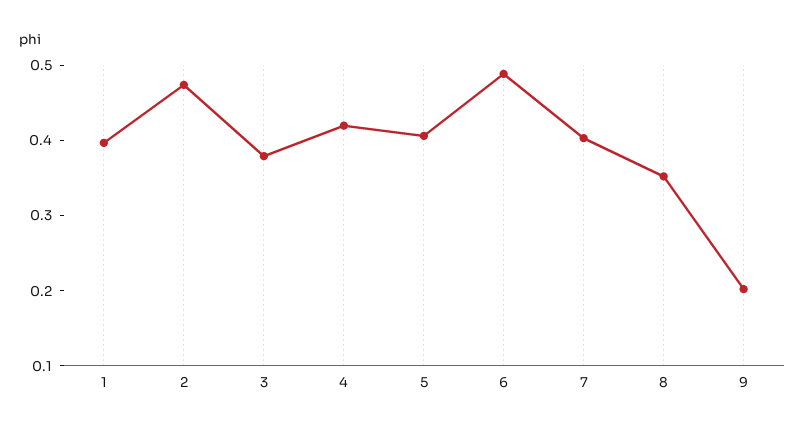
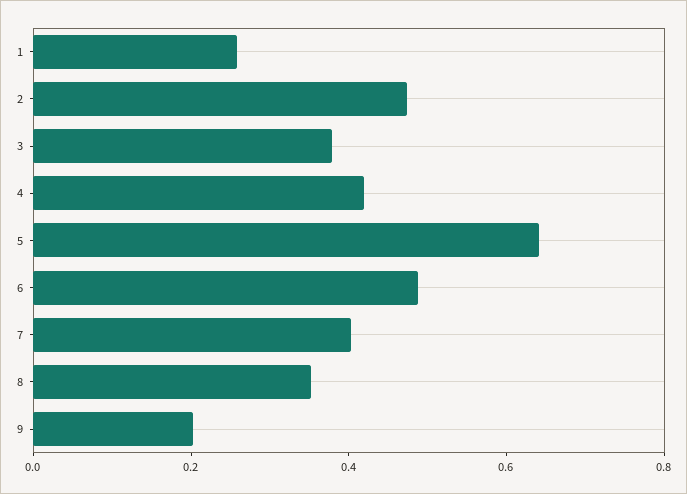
  {
-   "1": 0.4,
+   "1": 0.25,
    "2": 0.48,
    "3": 0.38,
    "4": 0.42,
-   "5": 0.4,
+   "5": 0.65,
    "6": 0.48,
    "7": 0.4,
    "8": 0.36,
    "9": 0.2
  }

